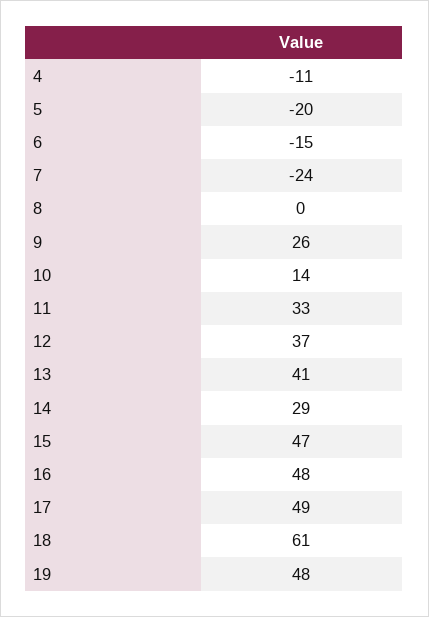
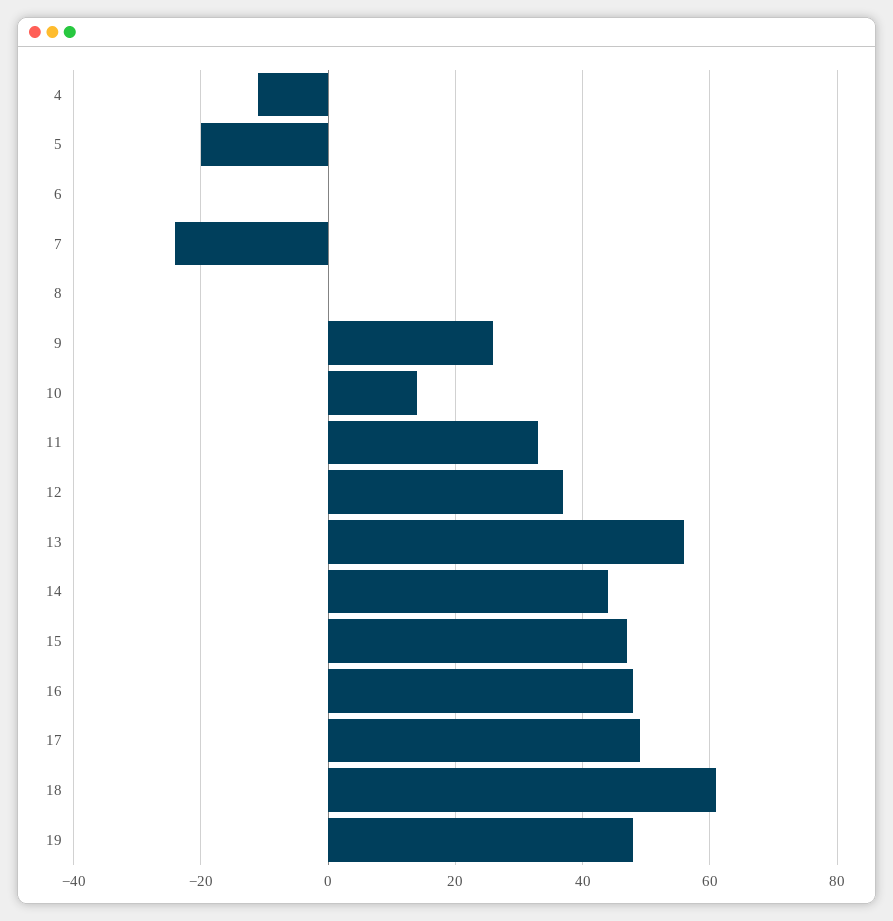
  {
    "4": -11,
    "5": -20,
-   "6": -15,
+   "6": 0,
    "7": -24,
    "8": 0,
    "9": 26,
    "10": 14,
    "11": 33,
    "12": 37,
-   "13": 41,
+   "13": 55,
-   "14": 29,
+   "14": 45,
    "15": 47,
    "16": 48,
    "17": 49,
    "18": 61,
    "19": 48
  }

